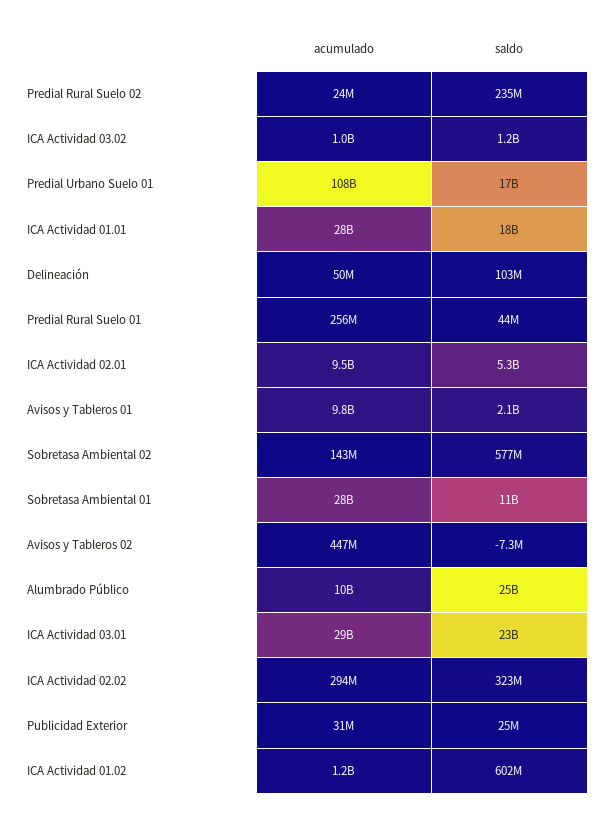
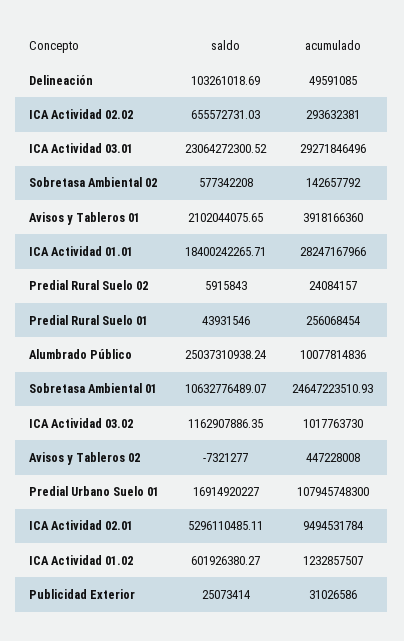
  {
    "acumulado": {
      "Predial Rural Suelo 02": 24084157,
      "ICA Actividad 03.02": 1017763730,
      "Predial Urbano Suelo 01": 107945748300,
      "ICA Actividad 01.01": 28247167966,
      "Delineación": 49591085,
      "Predial Rural Suelo 01": 256068454,
      "ICA Actividad 02.01": 9494531784,
-     "Avisos y Tableros 01": 9800000000,
+     "Avisos y Tableros 01": 3918166360,
      "Sobretasa Ambiental 02": 142657792,
-     "Sobretasa Ambiental 01": 28000000000,
+     "Sobretasa Ambiental 01": 24647223510.93,
      "Avisos y Tableros 02": 447228008,
      "Alumbrado Público": 10077814836,
      "ICA Actividad 03.01": 29271846496,
      "ICA Actividad 02.02": 293632381,
      "Publicidad Exterior": 31026586,
      "ICA Actividad 01.02": 1232857507
    },
    "saldo": {
-     "Predial Rural Suelo 02": 235000000,
+     "Predial Rural Suelo 02": 5915843,
      "ICA Actividad 03.02": 1162907886.35,
      "Predial Urbano Suelo 01": 16914920227,
      "ICA Actividad 01.01": 18400242265.71,
      "Delineación": 103261018.69,
      "Predial Rural Suelo 01": 43931546,
      "ICA Actividad 02.01": 5296110485.11,
      "Avisos y Tableros 01": 2102044075.65,
      "Sobretasa Ambiental 02": 577342208,
      "Sobretasa Ambiental 01": 10632776489.07,
      "Avisos y Tableros 02": -7321277,
      "Alumbrado Público": 25037310938.24,
      "ICA Actividad 03.01": 23064272300.52,
-     "ICA Actividad 02.02": 323000000,
+     "ICA Actividad 02.02": 655572731.03,
      "Publicidad Exterior": 25073414,
      "ICA Actividad 01.02": 601926380.27
    }
  }

